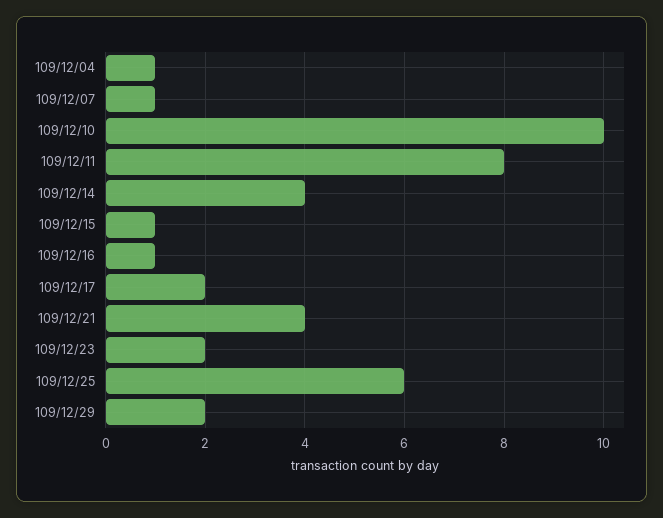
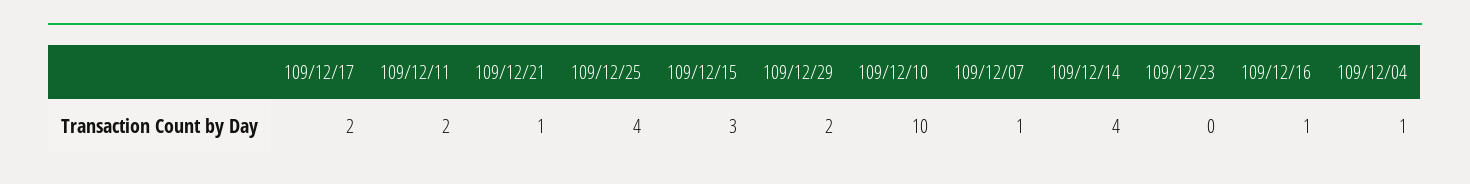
  {
    "109/12/04": 1,
    "109/12/07": 1,
    "109/12/10": 10,
-   "109/12/11": 8,
+   "109/12/11": 2,
    "109/12/14": 4,
-   "109/12/15": 1,
+   "109/12/15": 3,
    "109/12/16": 1,
    "109/12/17": 2,
-   "109/12/21": 4,
+   "109/12/21": 1,
-   "109/12/23": 2,
+   "109/12/23": 0,
-   "109/12/25": 6,
+   "109/12/25": 4,
    "109/12/29": 2
  }

